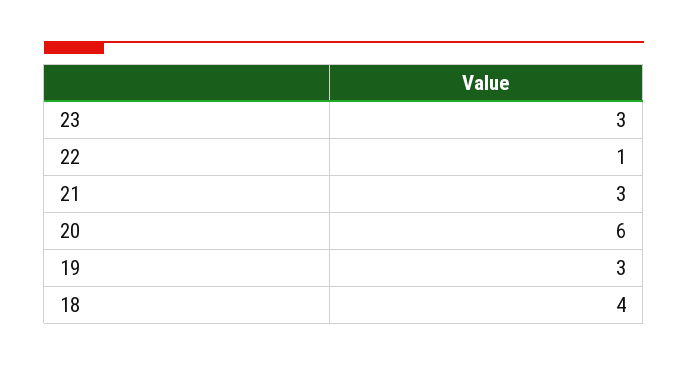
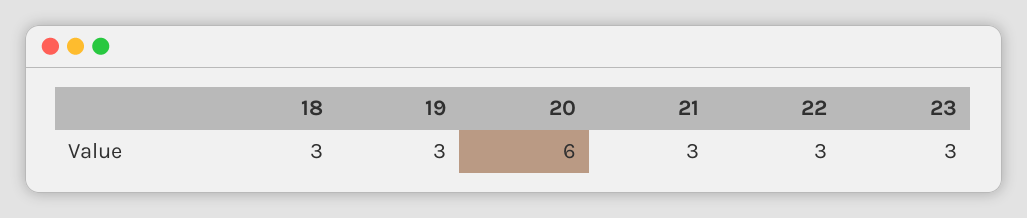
  {
    "23": 3,
-   "22": 1,
+   "22": 3,
    "21": 3,
    "20": 6,
    "19": 3,
-   "18": 4
+   "18": 3
  }

